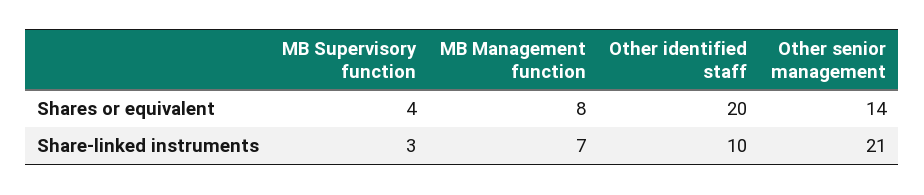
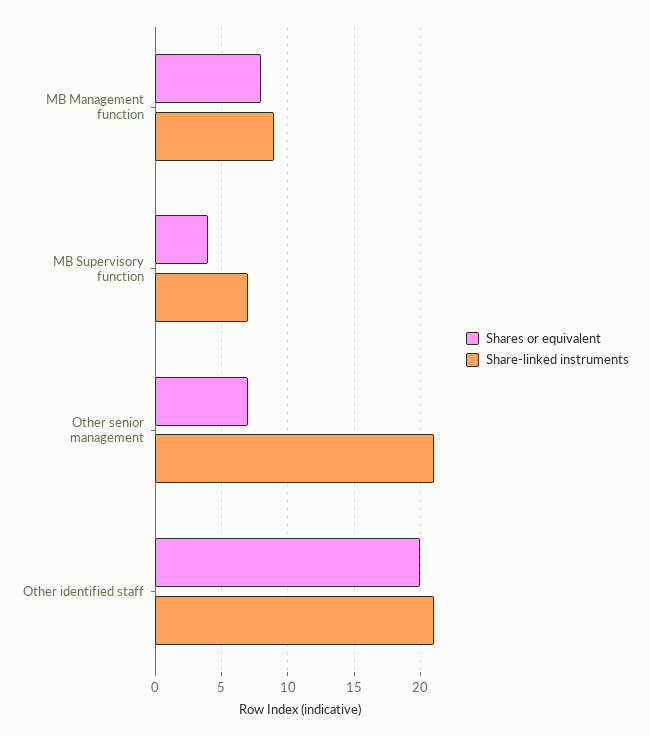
  {
    "Shares or equivalent": {
      "MB Supervisory function": 4,
      "MB Management function": 8,
      "Other identified staff": 20,
-     "Other senior management": 14
+     "Other senior management": 7
    },
    "Share-linked instruments": {
-     "MB Supervisory function": 3,
+     "MB Supervisory function": 7,
-     "MB Management function": 7,
+     "MB Management function": 9,
-     "Other identified staff": 10,
+     "Other identified staff": 21,
      "Other senior management": 21
    }
  }

